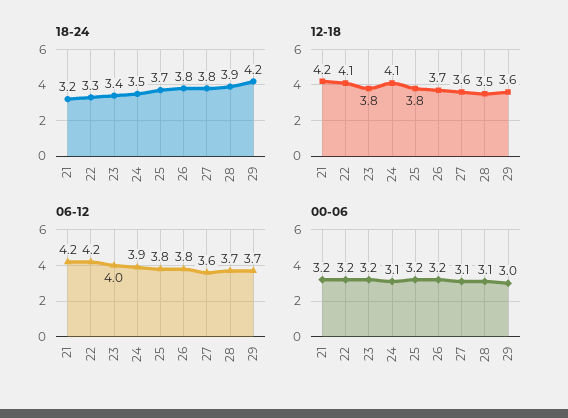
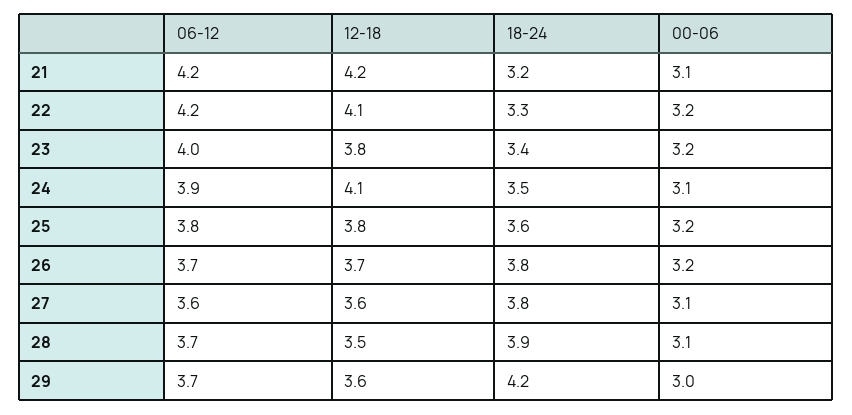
  {
    "18-24": {
      "21": 3.2,
      "22": 3.3,
      "23": 3.4,
      "24": 3.5,
-     "25": 3.7,
+     "25": 3.6,
      "26": 3.8,
      "27": 3.8,
      "28": 3.9,
      "29": 4.2
    },
    "12-18": {
      "21": 4.2,
      "22": 4.1,
      "23": 3.8,
      "24": 4.1,
      "25": 3.8,
      "26": 3.7,
      "27": 3.6,
      "28": 3.5,
      "29": 3.6
    },
    "06-12": {
      "21": 4.2,
      "22": 4.2,
      "23": 4,
      "24": 3.9,
      "25": 3.8,
-     "26": 3.8,
+     "26": 3.7,
      "27": 3.6,
      "28": 3.7,
      "29": 3.7
    },
    "00-06": {
-     "21": 3.2,
+     "21": 3.1,
      "22": 3.2,
      "23": 3.2,
      "24": 3.1,
      "25": 3.2,
      "26": 3.2,
      "27": 3.1,
      "28": 3.1,
      "29": 3
    }
  }

